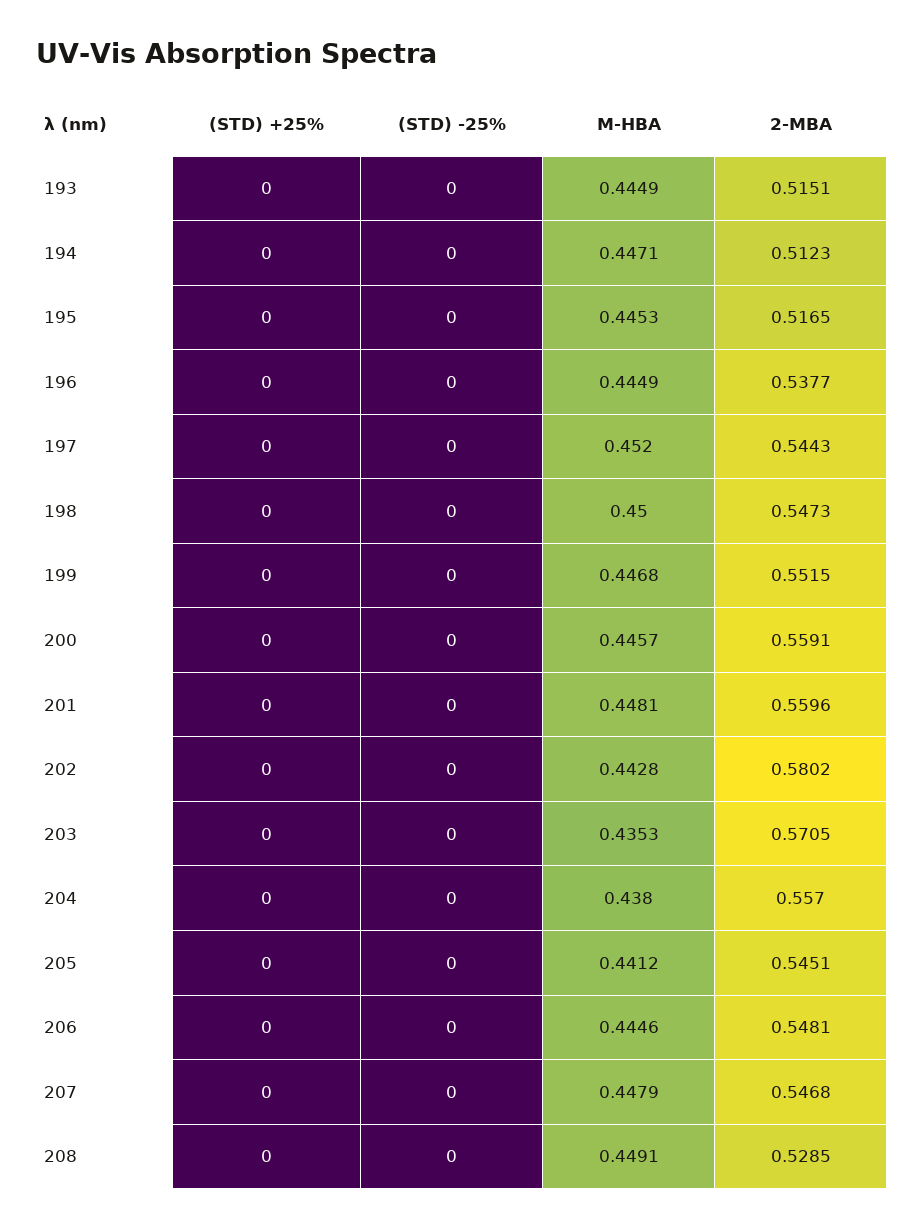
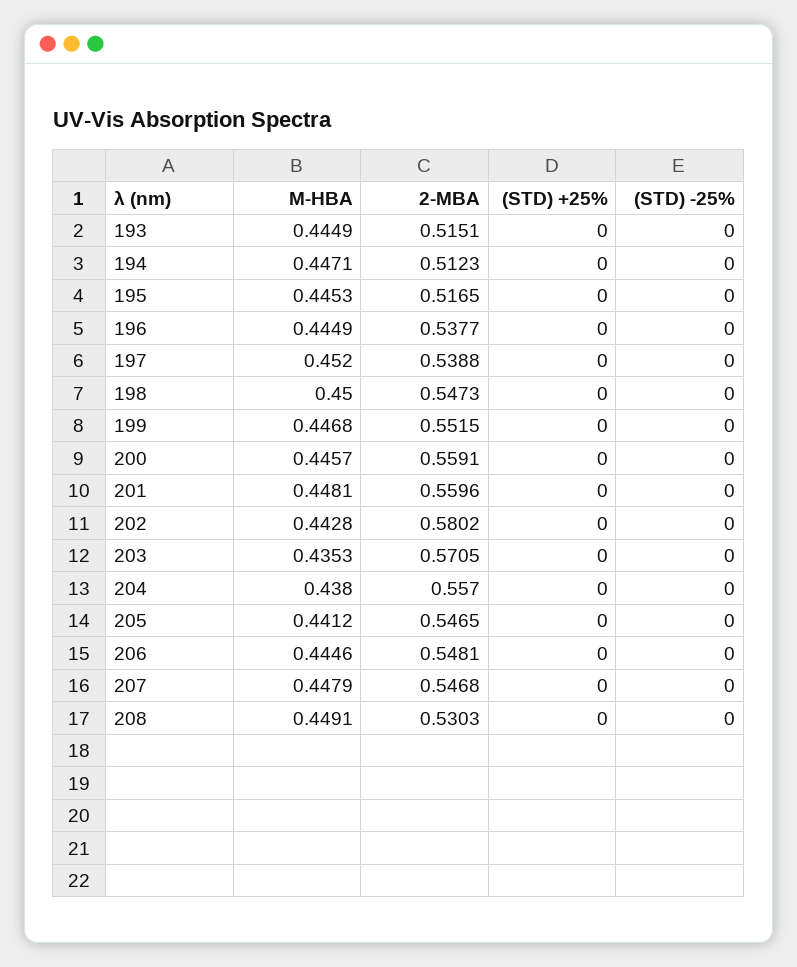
  {
    "(STD) +25%": {
      "193": 0,
      "194": 0,
      "195": 0,
      "196": 0,
      "197": 0,
      "198": 0,
      "199": 0,
      "200": 0,
      "201": 0,
      "202": 0,
      "203": 0,
      "204": 0,
      "205": 0,
      "206": 0,
      "207": 0,
      "208": 0
    },
    "(STD) -25%": {
      "193": 0,
      "194": 0,
      "195": 0,
      "196": 0,
      "197": 0,
      "198": 0,
      "199": 0,
      "200": 0,
      "201": 0,
      "202": 0,
      "203": 0,
      "204": 0,
      "205": 0,
      "206": 0,
      "207": 0,
      "208": 0
    },
    "M-HBA": {
      "193": 0.4449,
      "194": 0.4471,
      "195": 0.4453,
      "196": 0.4449,
      "197": 0.452,
      "198": 0.45,
      "199": 0.4468,
      "200": 0.4457,
      "201": 0.4481,
      "202": 0.4428,
      "203": 0.4353,
      "204": 0.438,
      "205": 0.4412,
      "206": 0.4446,
      "207": 0.4479,
      "208": 0.4491
    },
    "2-MBA": {
      "193": 0.5151,
      "194": 0.5123,
      "195": 0.5165,
      "196": 0.5377,
-     "197": 0.5443,
+     "197": 0.5388,
      "198": 0.5473,
      "199": 0.5515,
      "200": 0.5591,
      "201": 0.5596,
      "202": 0.5802,
      "203": 0.5705,
      "204": 0.557,
-     "205": 0.5451,
+     "205": 0.5465,
      "206": 0.5481,
      "207": 0.5468,
-     "208": 0.5285
+     "208": 0.5303
    }
  }

